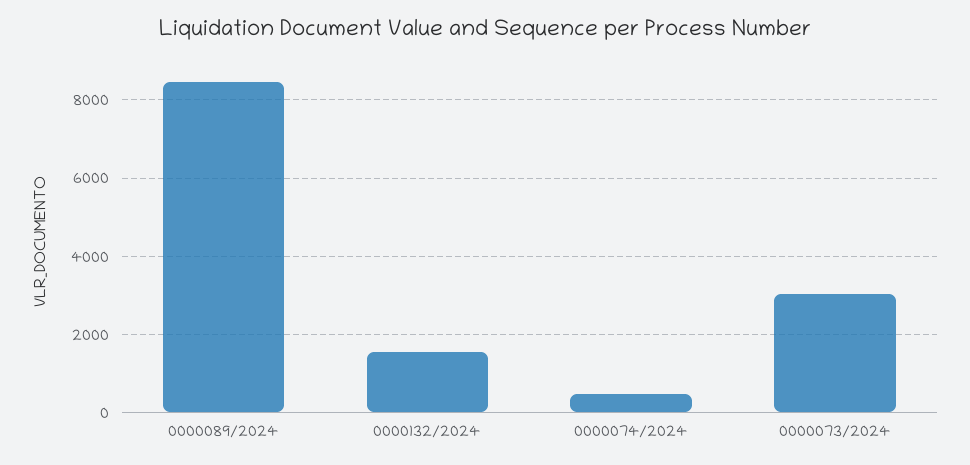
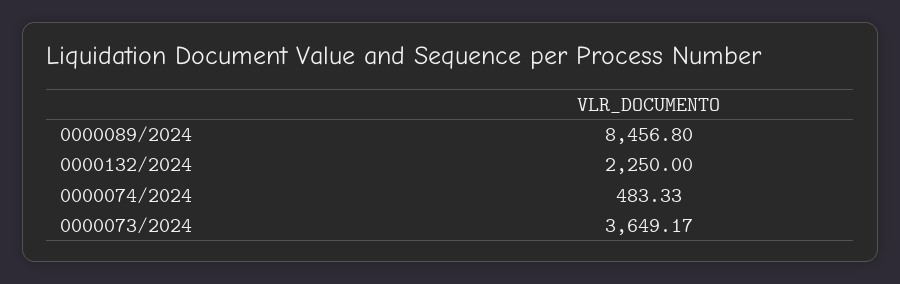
  {
    "0000089/2024": 8456.8,
-   "0000132/2024": 1600,
+   "0000132/2024": 2250,
    "0000074/2024": 483.33,
-   "0000073/2024": 3000
+   "0000073/2024": 3649.17
  }

